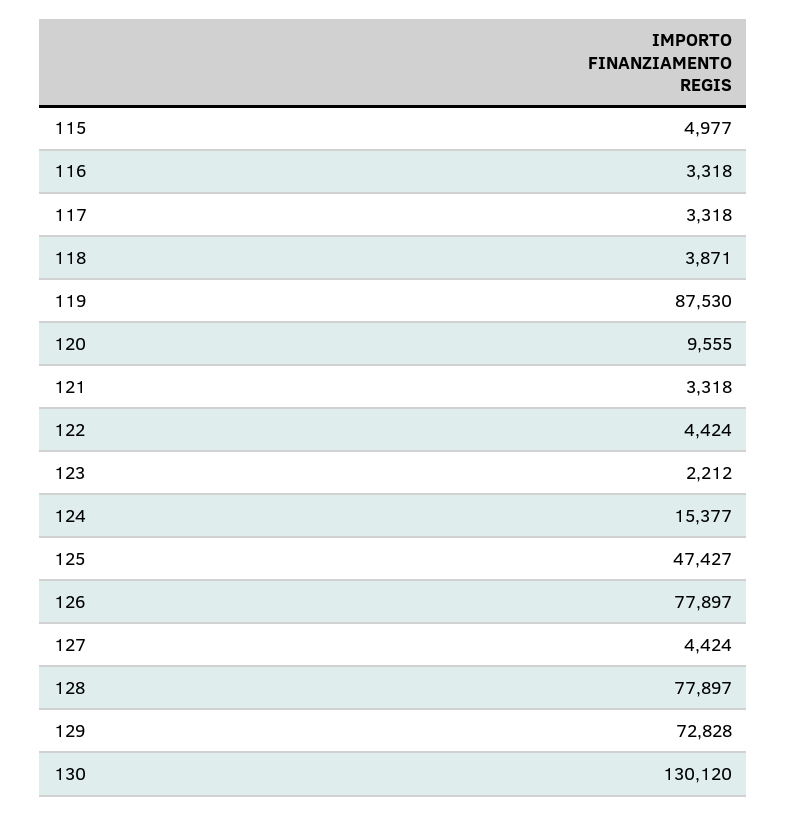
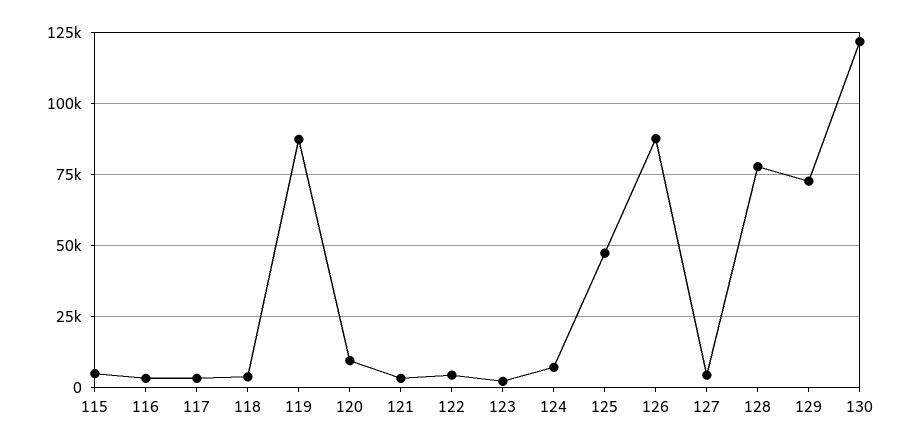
  {
    "115": 4977,
    "116": 3318,
    "117": 3318,
    "118": 3871,
    "119": 87530,
    "120": 9555,
    "121": 3318,
    "122": 4424,
    "123": 2212,
-   "124": 15377,
+   "124": 7500,
    "125": 47427,
-   "126": 77897,
+   "126": 87500,
    "127": 4424,
    "128": 77897,
    "129": 72828,
-   "130": 130120
+   "130": 122500
  }

